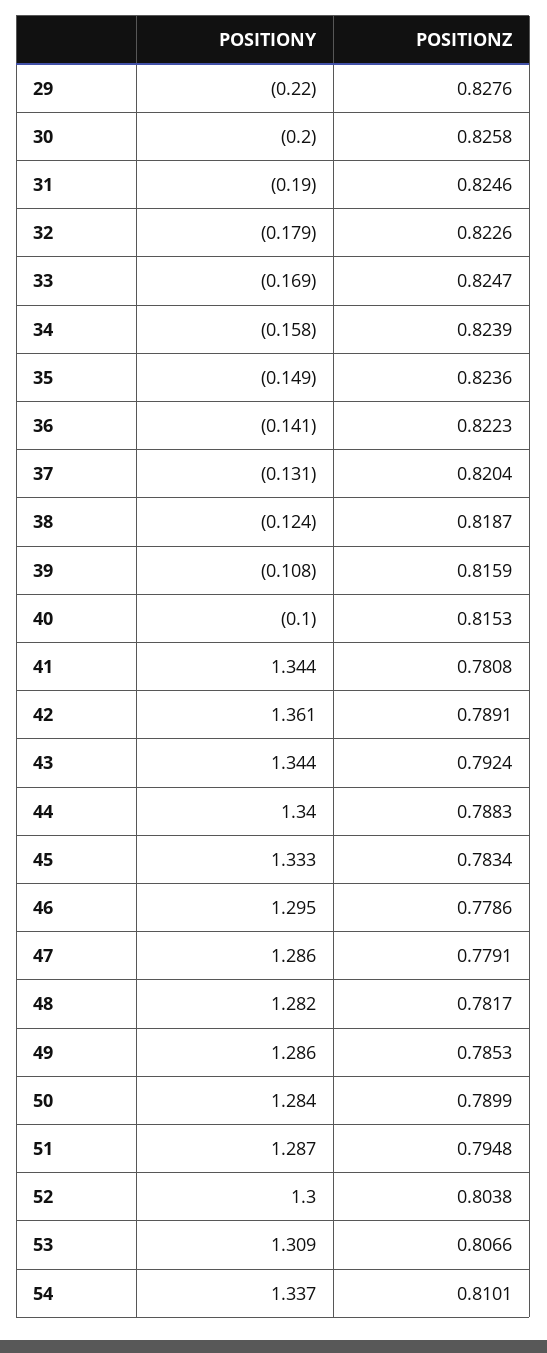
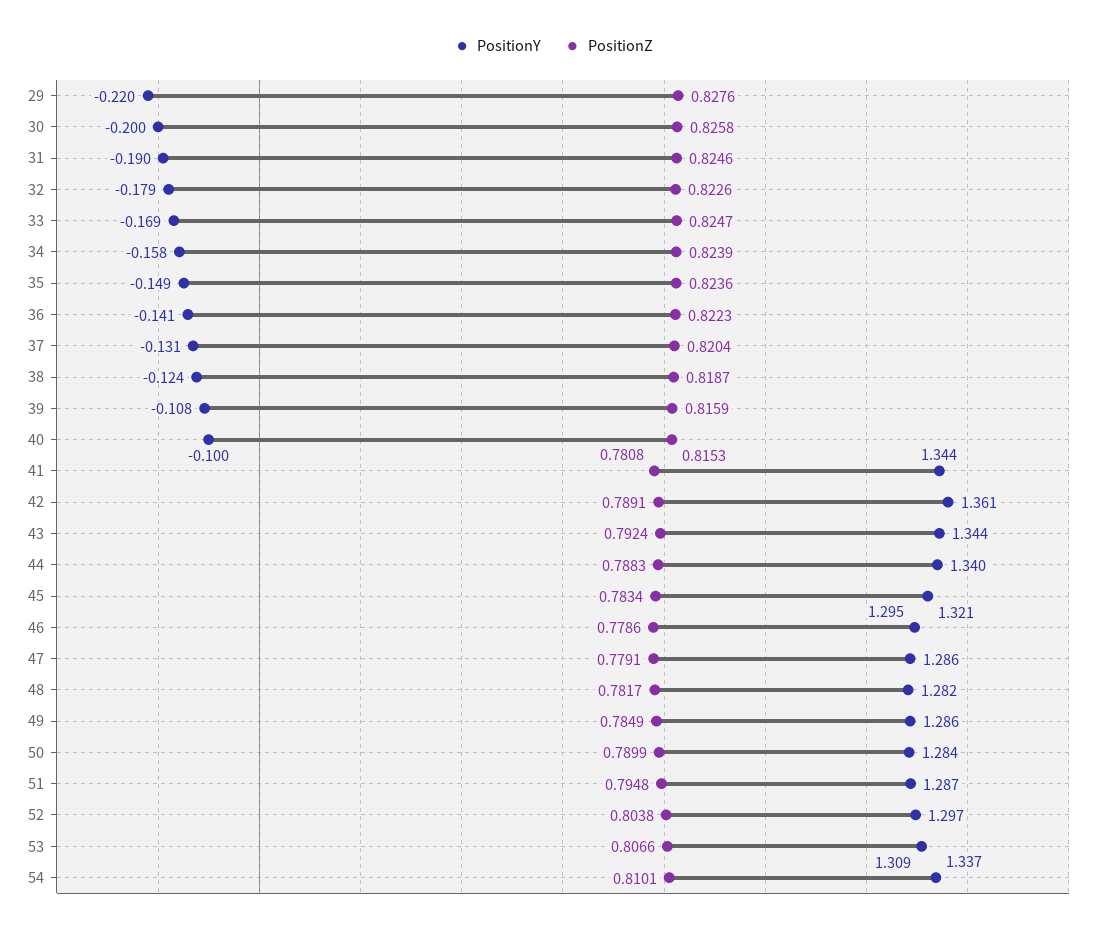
  {
    "POSITIONY": {
      "29": -0.22,
      "30": -0.2,
      "31": -0.19,
      "32": -0.179,
      "33": -0.169,
      "34": -0.158,
      "35": -0.149,
      "36": -0.141,
      "37": -0.131,
      "38": -0.124,
      "39": -0.108,
      "40": -0.1,
      "41": 1.344,
      "42": 1.361,
      "43": 1.344,
      "44": 1.34,
-     "45": 1.333,
+     "45": 1.321,
      "46": 1.295,
      "47": 1.286,
      "48": 1.282,
      "49": 1.286,
      "50": 1.284,
      "51": 1.287,
-     "52": 1.3,
+     "52": 1.297,
      "53": 1.309,
      "54": 1.337
    },
    "POSITIONZ": {
      "29": 0.8276,
      "30": 0.8258,
      "31": 0.8246,
      "32": 0.8226,
      "33": 0.8247,
      "34": 0.8239,
      "35": 0.8236,
      "36": 0.8223,
      "37": 0.8204,
      "38": 0.8187,
      "39": 0.8159,
      "40": 0.8153,
      "41": 0.7808,
      "42": 0.7891,
      "43": 0.7924,
      "44": 0.7883,
      "45": 0.7834,
      "46": 0.7786,
      "47": 0.7791,
      "48": 0.7817,
-     "49": 0.7853,
+     "49": 0.7849,
      "50": 0.7899,
      "51": 0.7948,
      "52": 0.8038,
      "53": 0.8066,
      "54": 0.8101
    }
  }

